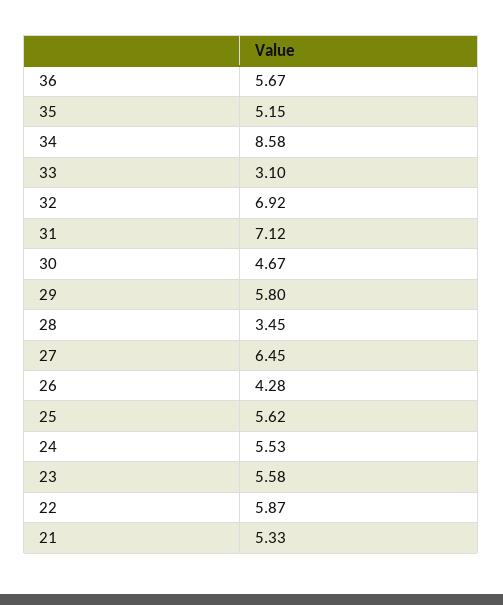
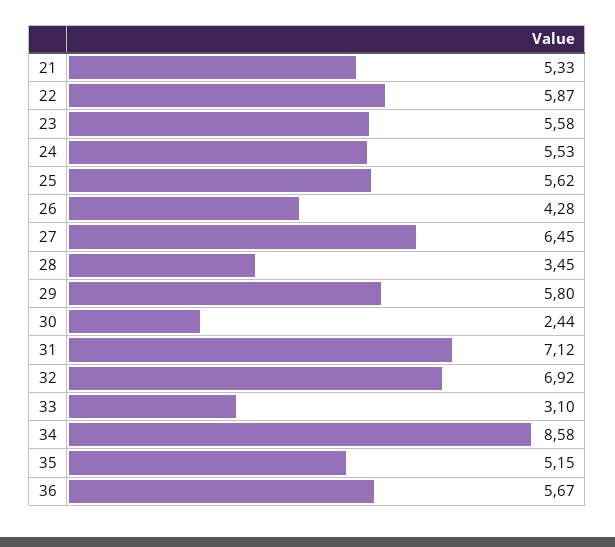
  {
    "36": 5.67,
    "35": 5.15,
    "34": 8.58,
    "33": 3.1,
    "32": 6.92,
    "31": 7.12,
-   "30": 4.67,
+   "30": 2.44,
    "29": 5.8,
    "28": 3.45,
    "27": 6.45,
    "26": 4.28,
    "25": 5.62,
    "24": 5.53,
    "23": 5.58,
    "22": 5.87,
    "21": 5.33
  }

